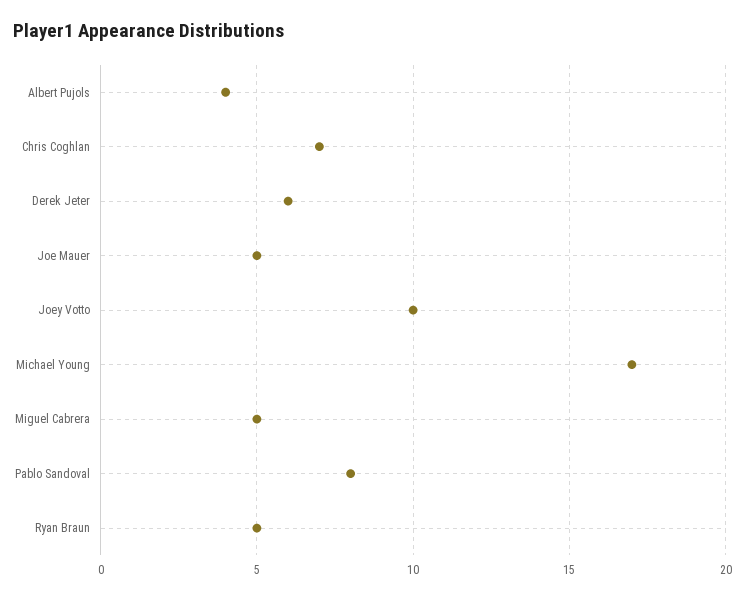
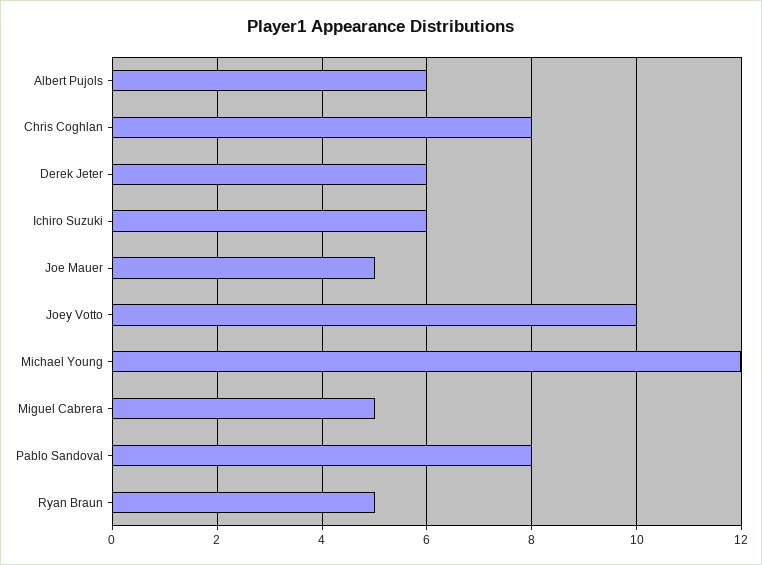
  {
-   "Albert Pujols": 4,
+   "Albert Pujols": 6,
-   "Chris Coghlan": 7,
+   "Chris Coghlan": 8,
    "Derek Jeter": 6,
    "Joe Mauer": 5,
    "Joey Votto": 10,
-   "Michael Young": 17,
+   "Michael Young": 12,
    "Miguel Cabrera": 5,
    "Pablo Sandoval": 8,
-   "Ryan Braun": 5
+   "Ryan Braun": 5,
+   "Ichiro Suzuki": 6
  }

